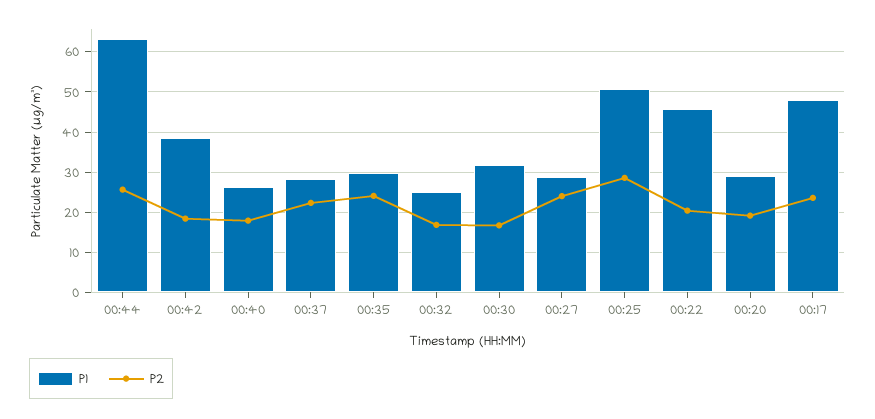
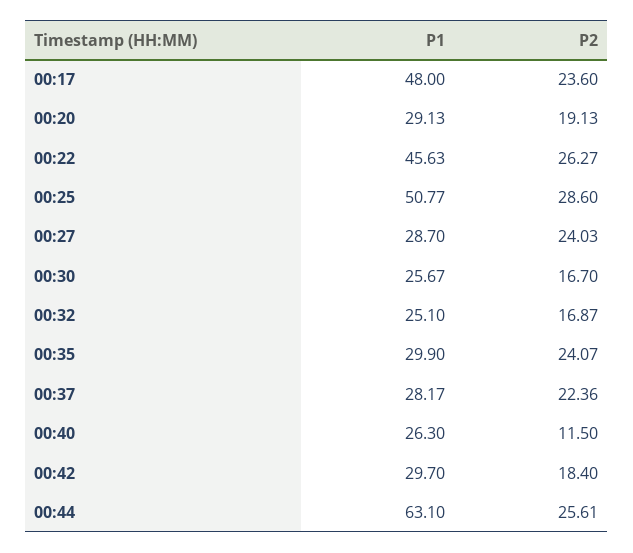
  {
    "P1": {
      "00:44": 63.1,
-     "00:42": 38,
+     "00:42": 29.7,
      "00:40": 26.3,
      "00:37": 28.17,
      "00:35": 29.9,
      "00:32": 25.1,
-     "00:30": 32,
+     "00:30": 25.67,
      "00:27": 28.7,
      "00:25": 50.77,
      "00:22": 45.63,
      "00:20": 29.13,
      "00:17": 48
    },
    "P2": {
      "00:44": 25.61,
      "00:42": 18.4,
-     "00:40": 18,
+     "00:40": 11.5,
      "00:37": 22.36,
      "00:35": 24.07,
      "00:32": 16.87,
      "00:30": 16.7,
      "00:27": 24.03,
      "00:25": 28.6,
-     "00:22": 20,
+     "00:22": 26.27,
      "00:20": 19.13,
      "00:17": 23.6
    }
  }

